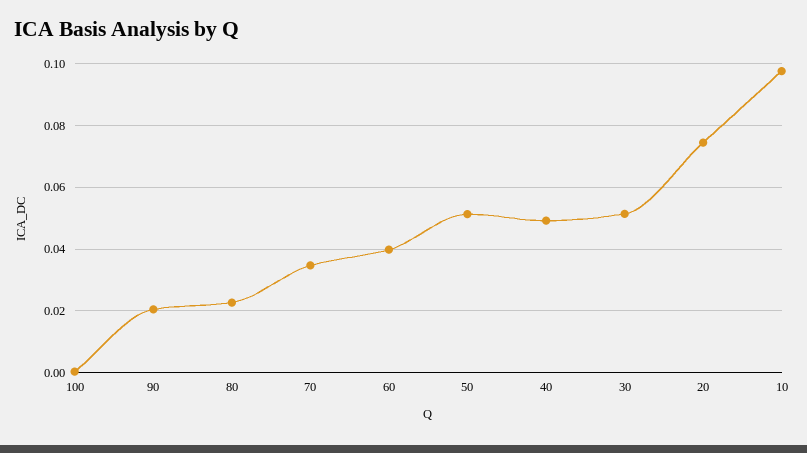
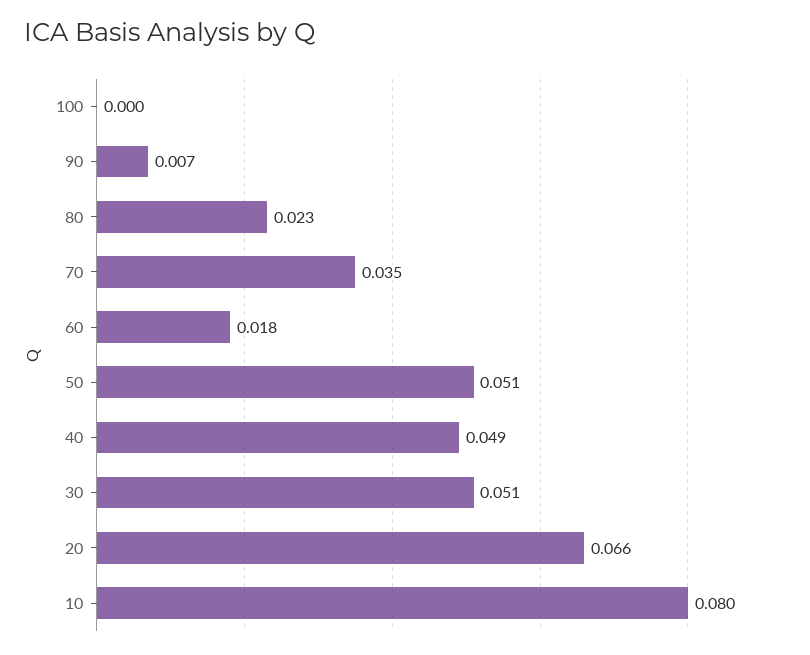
  {
    "100": 0,
-   "90": 0.02,
+   "90": 0.007,
    "80": 0.023,
    "70": 0.035,
-   "60": 0.04,
+   "60": 0.018,
    "50": 0.051,
    "40": 0.049,
    "30": 0.051,
-   "20": 0.074,
+   "20": 0.066,
-   "10": 0.098
+   "10": 0.08
  }

